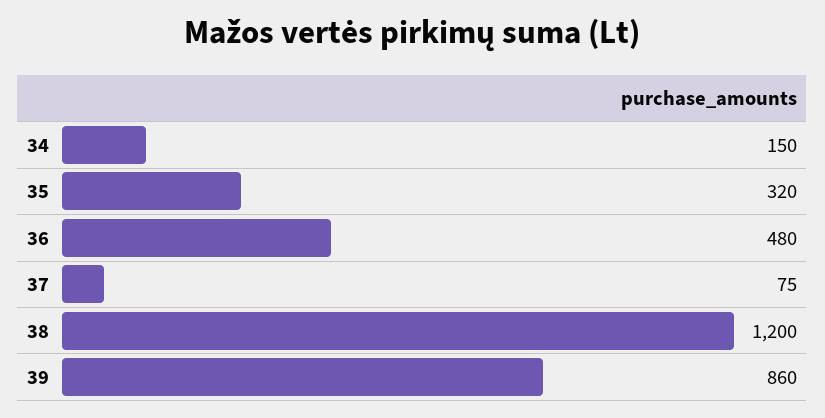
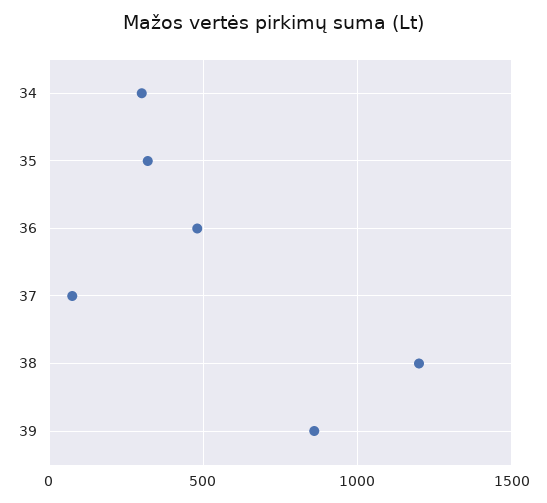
  {
-   "34": 150,
+   "34": 300,
    "35": 320,
    "36": 480,
    "37": 75,
    "38": 1200,
    "39": 860
  }

